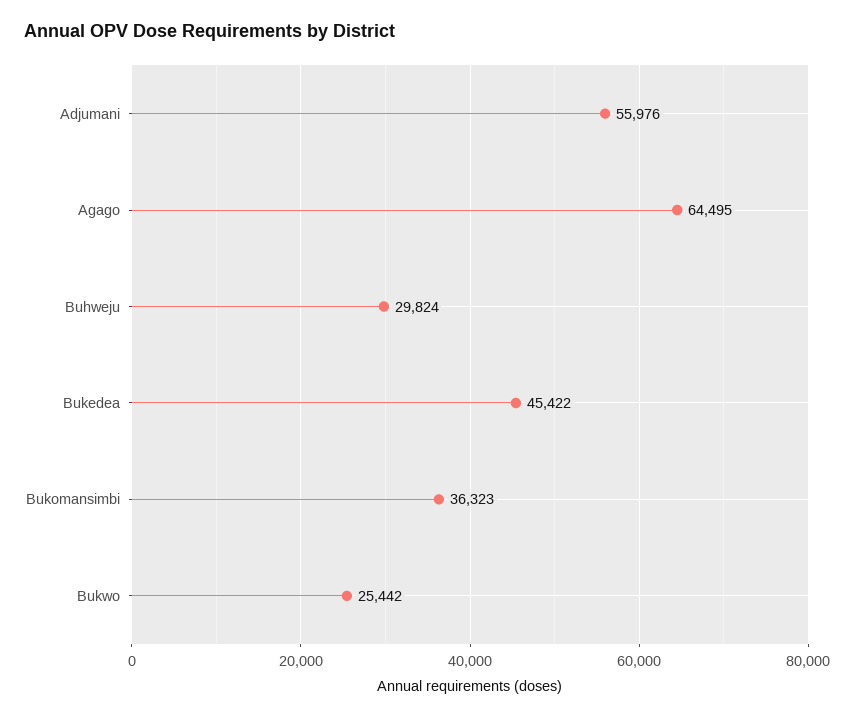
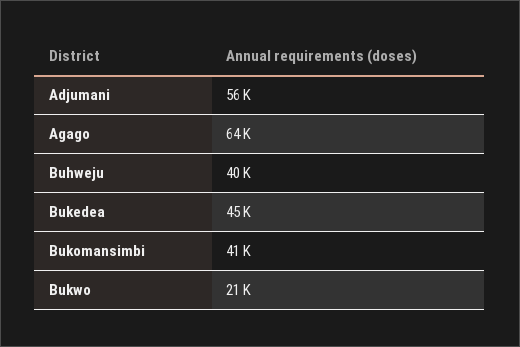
  {
    "Adjumani": 55976,
    "Agago": 64495,
-   "Buhweju": 29824,
+   "Buhweju": 40000,
    "Bukedea": 45422,
-   "Bukomansimbi": 36323,
+   "Bukomansimbi": 41000,
-   "Bukwo": 25442
+   "Bukwo": 21000
  }

